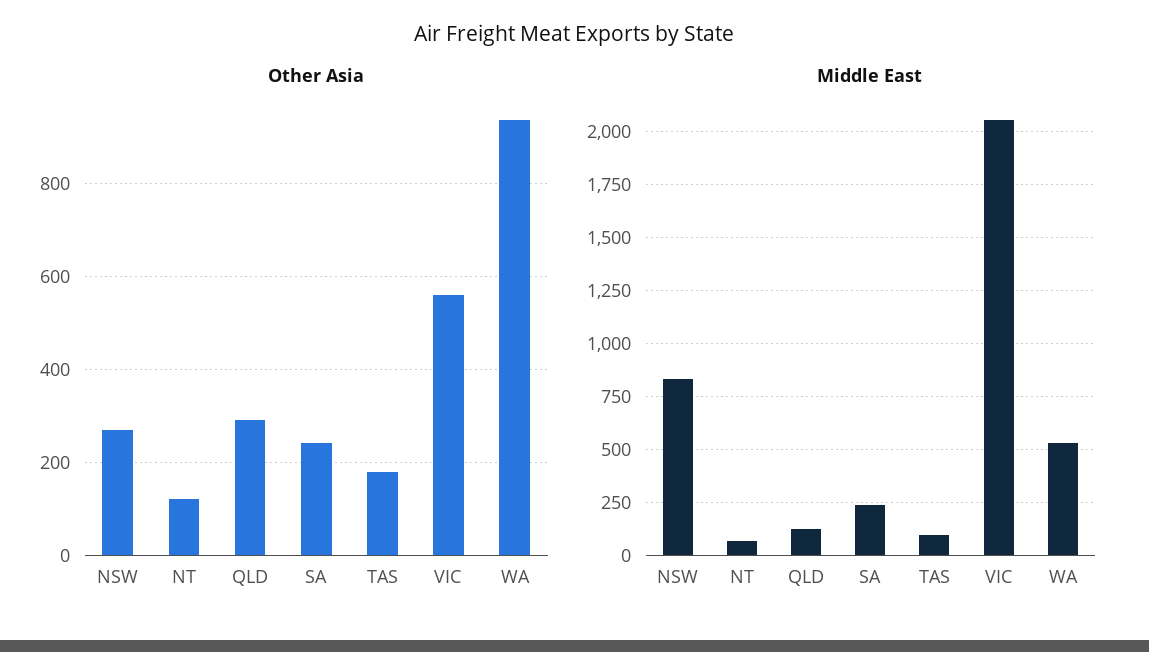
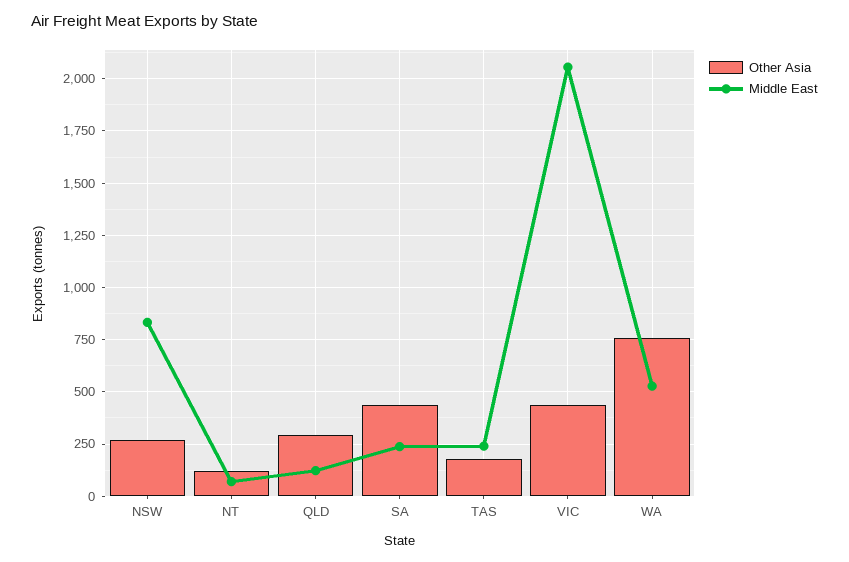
  {
    "Other Asia": {
      "NSW": 280,
      "NT": 120,
      "QLD": 300,
-     "SA": 240,
+     "SA": 450,
      "TAS": 180,
-     "VIC": 560,
+     "VIC": 450,
-     "WA": 940
+     "WA": 750
    },
    "Middle East": {
      "NSW": 850,
      "NT": 50,
      "QLD": 100,
      "SA": 250,
-     "TAS": 100,
+     "TAS": 250,
      "VIC": 2050,
      "WA": 550
    }
  }

